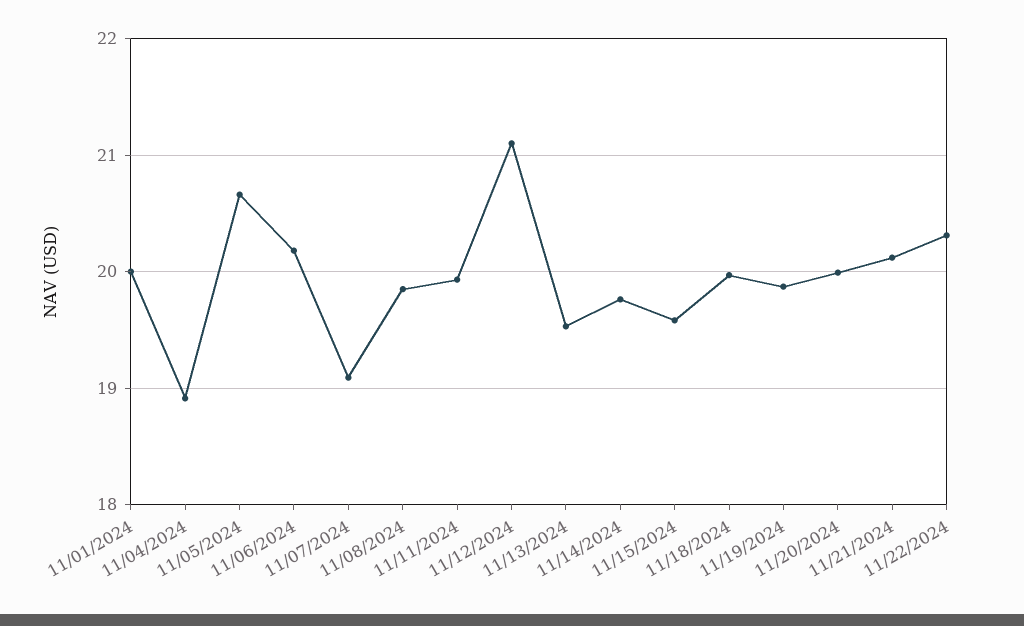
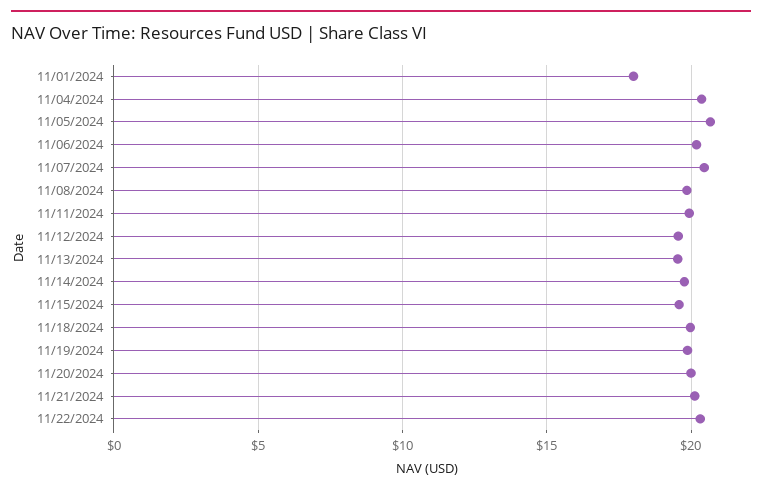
  {
-   "11/01/2024": 20,
+   "11/01/2024": 18,
-   "11/04/2024": 18.9,
+   "11/04/2024": 20.5,
    "11/05/2024": 20.7,
    "11/06/2024": 20.2,
-   "11/07/2024": 19.1,
+   "11/07/2024": 20.5,
    "11/08/2024": 19.9,
    "11/11/2024": 19.9,
-   "11/12/2024": 21.1,
+   "11/12/2024": 19.5,
    "11/13/2024": 19.5,
    "11/14/2024": 19.8,
    "11/15/2024": 19.6,
    "11/18/2024": 20,
    "11/19/2024": 19.9,
    "11/20/2024": 20,
    "11/21/2024": 20.1,
    "11/22/2024": 20.3
  }

